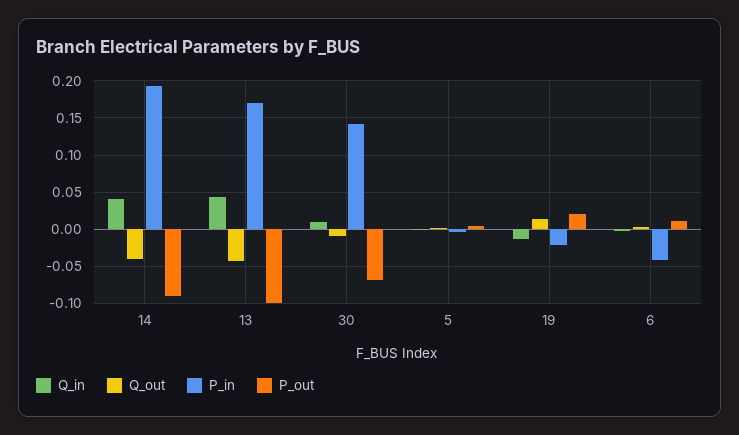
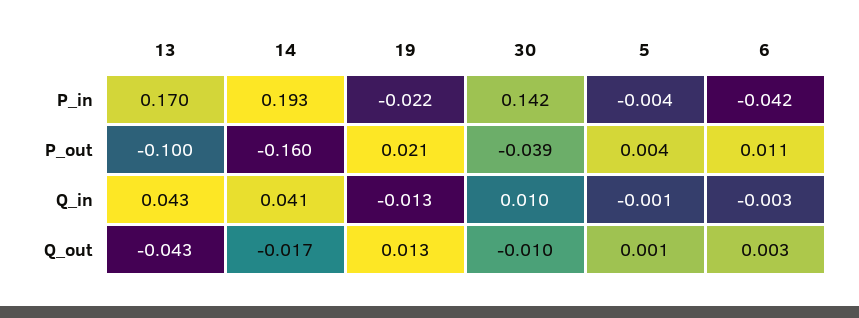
  {
    "Q_in": {
      "14": 0.041,
      "13": 0.043,
      "30": 0.01,
      "5": -0.001,
      "19": -0.013,
      "6": -0.003
    },
    "Q_out": {
-     "14": -0.04,
+     "14": -0.017,
      "13": -0.043,
      "30": -0.01,
      "5": 0.001,
      "19": 0.013,
      "6": 0.003
    },
    "P_in": {
      "14": 0.193,
      "13": 0.17,
      "30": 0.142,
      "5": -0.004,
      "19": -0.022,
      "6": -0.042
    },
    "P_out": {
-     "14": -0.09,
+     "14": -0.16,
      "13": -0.1,
-     "30": -0.07,
+     "30": -0.039,
      "5": 0.004,
      "19": 0.021,
      "6": 0.011
    }
  }

